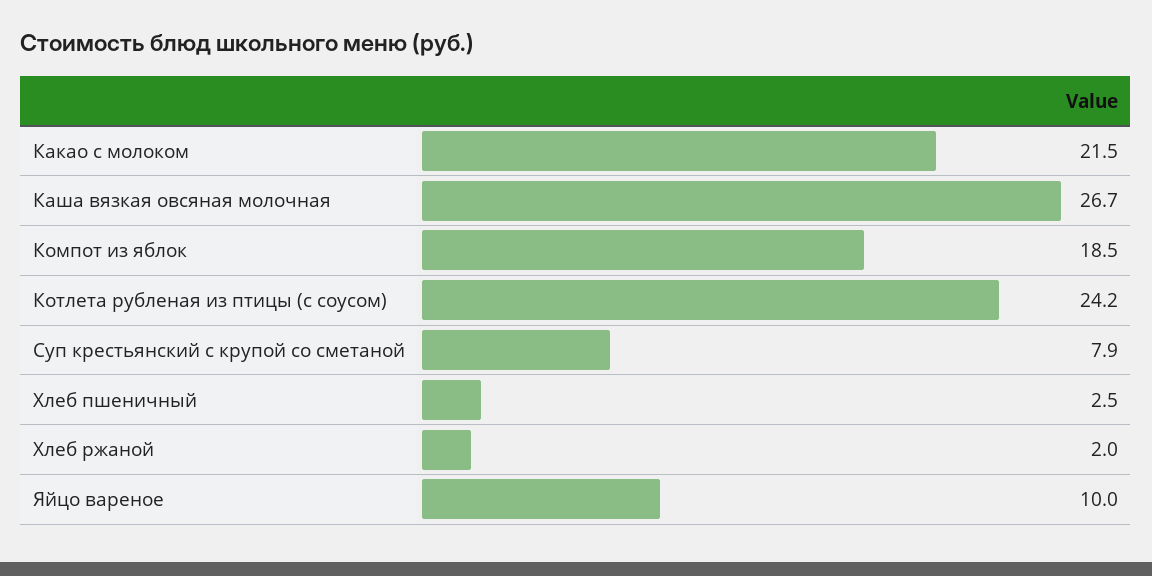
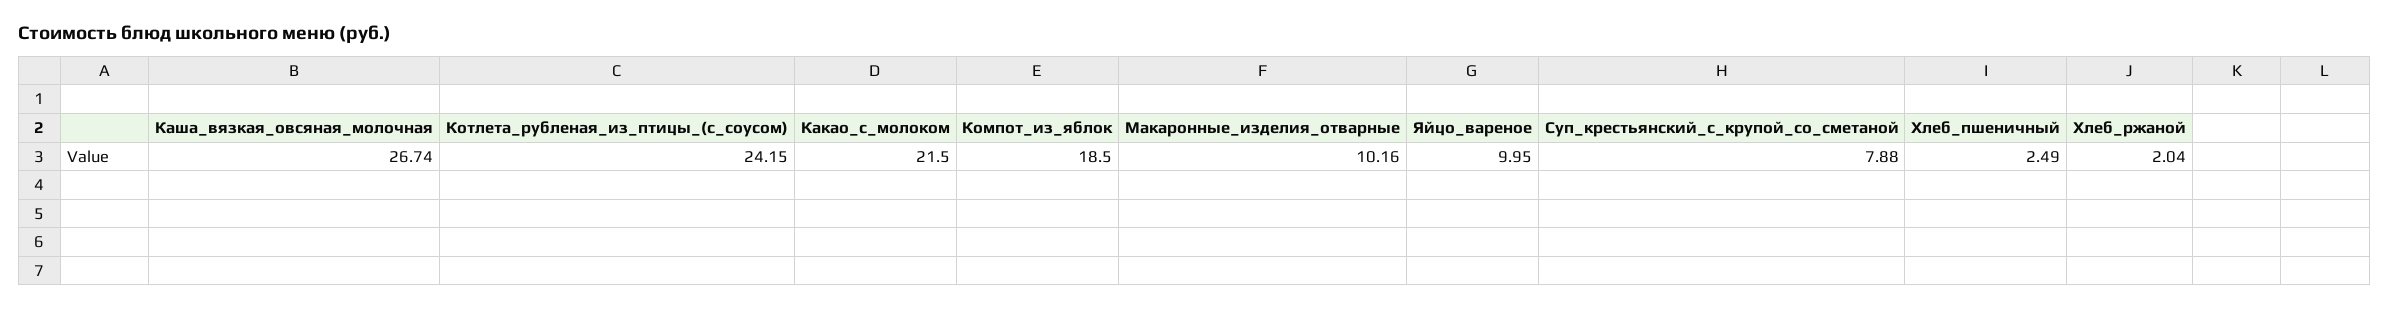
  {
    "Какао с молоком": 21.5,
    "Каша вязкая овсяная молочная": 26.74,
    "Компот из яблок": 18.5,
    "Котлета рубленая из птицы (с соусом)": 24.15,
    "Суп крестьянский с крупой со сметаной": 7.88,
    "Хлеб пшеничный": 2.49,
    "Хлеб ржаной": 2.04,
-   "Яйцо вареное": 9.95
+   "Яйцо вареное": 9.95,
+   "Макаронные_изделия_отварные": 10.16
  }

